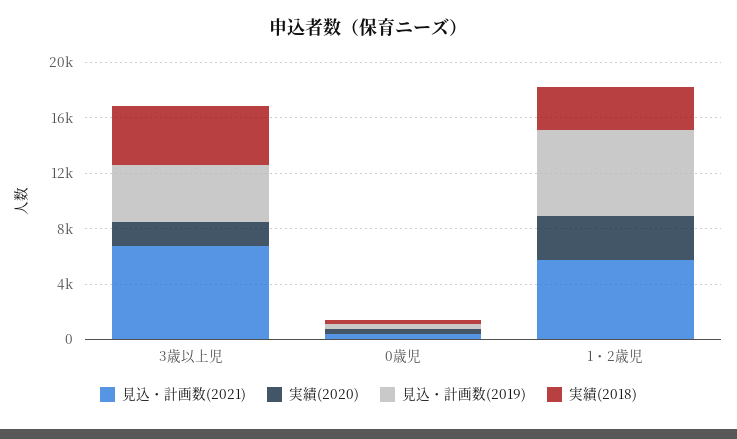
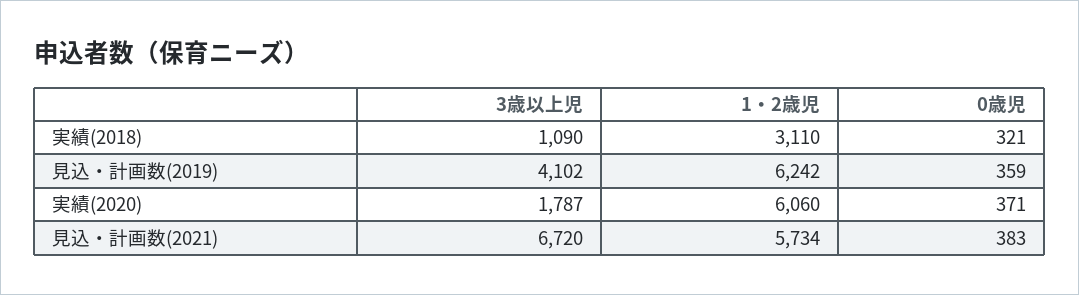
  {
    "見込・計画数(2021)": {
      "3歳以上児": 6720,
      "0歳児": 383,
      "1・2歳児": 5734
    },
    "実績(2020)": {
      "3歳以上児": 1787,
      "0歳児": 371,
-     "1・2歳児": 3000
+     "1・2歳児": 6060
    },
    "見込・計画数(2019)": {
      "3歳以上児": 4102,
      "0歳児": 359,
      "1・2歳児": 6242
    },
    "実績(2018)": {
-     "3歳以上児": 4000,
+     "3歳以上児": 1090,
      "0歳児": 321,
      "1・2歳児": 3110
    }
  }

